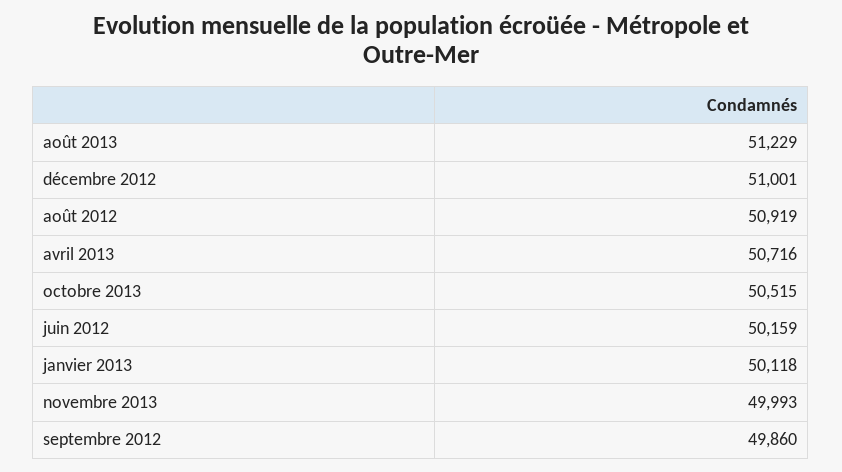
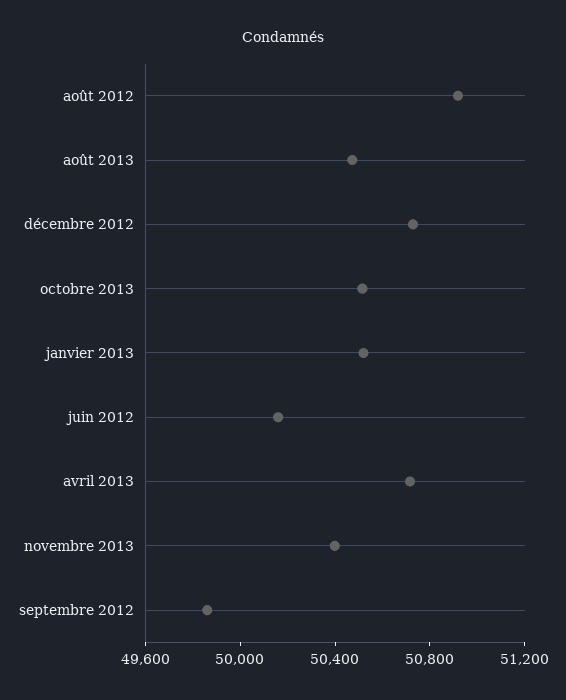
  {
-   "août 2013": 51229,
+   "août 2013": 50500,
-   "décembre 2012": 51001,
+   "décembre 2012": 50700,
    "août 2012": 50919,
    "avril 2013": 50716,
    "octobre 2013": 50515,
    "juin 2012": 50159,
-   "janvier 2013": 50118,
+   "janvier 2013": 50500,
-   "novembre 2013": 49993,
+   "novembre 2013": 50400,
    "septembre 2012": 49860
  }

